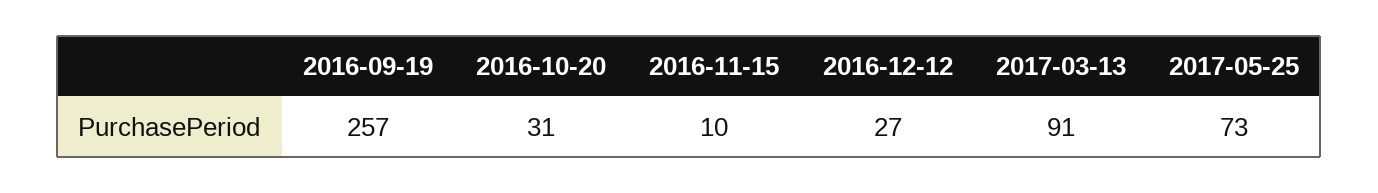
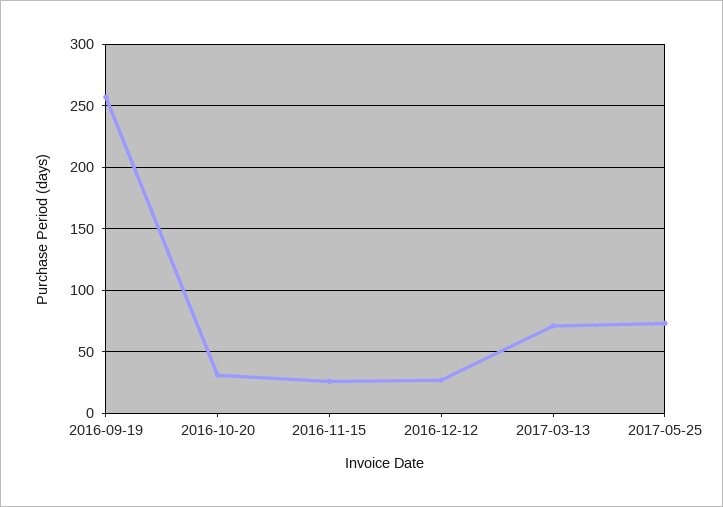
  {
    "2016-09-19": 257,
    "2016-10-20": 31,
-   "2016-11-15": 10,
+   "2016-11-15": 25,
    "2016-12-12": 27,
-   "2017-03-13": 91,
+   "2017-03-13": 70,
    "2017-05-25": 73
  }

